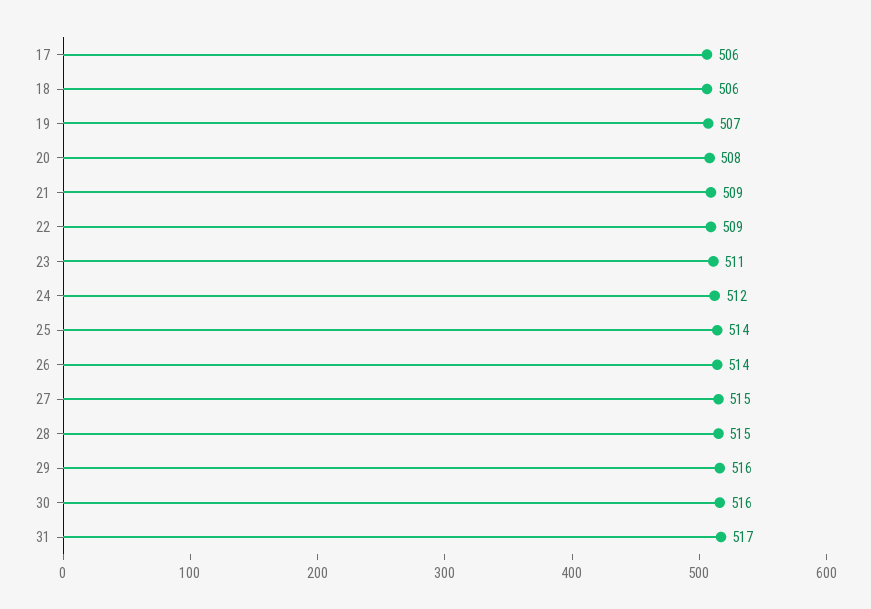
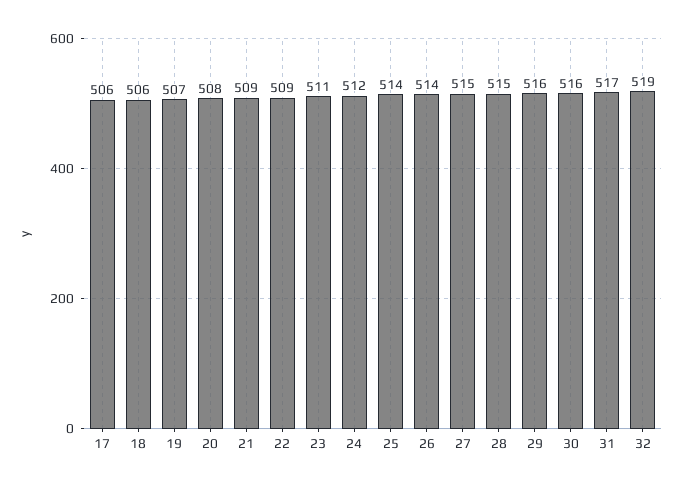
  {
    "17": 506,
    "18": 506,
    "19": 507,
    "20": 508,
    "21": 509,
    "22": 509,
    "23": 511,
    "24": 512,
    "25": 514,
    "26": 514,
    "27": 515,
    "28": 515,
    "29": 516,
    "30": 516,
-   "31": 517
+   "31": 517,
+   "32": 519
  }

